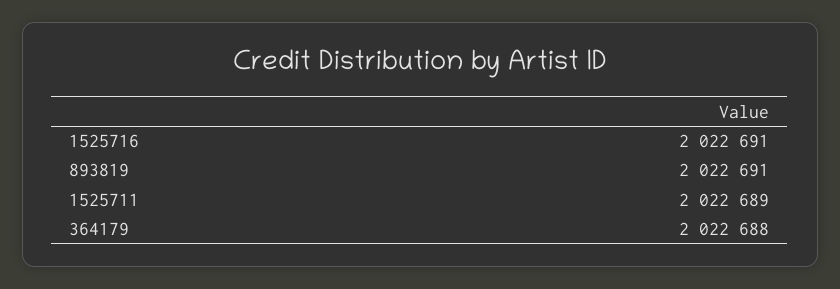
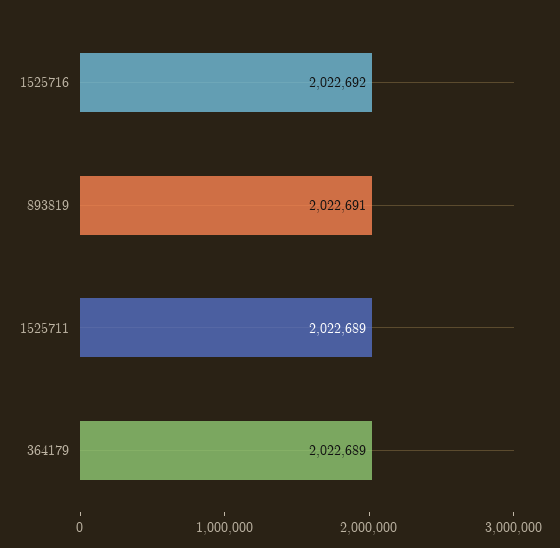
  {
-   "1525716": 2022691,
+   "1525716": 2022692,
    "893819": 2022691,
    "1525711": 2022689,
-   "364179": 2022688
+   "364179": 2022689
  }

